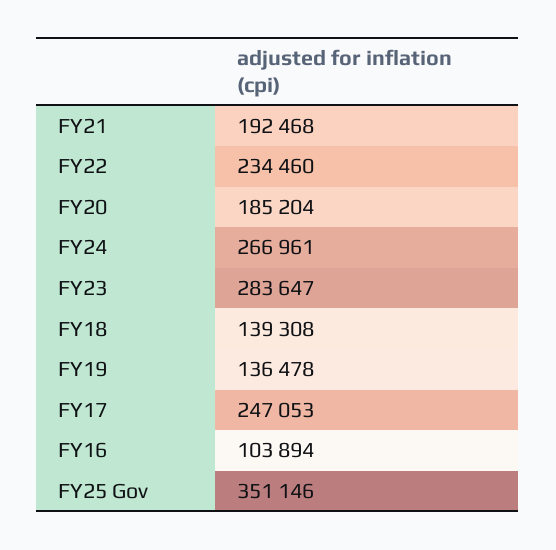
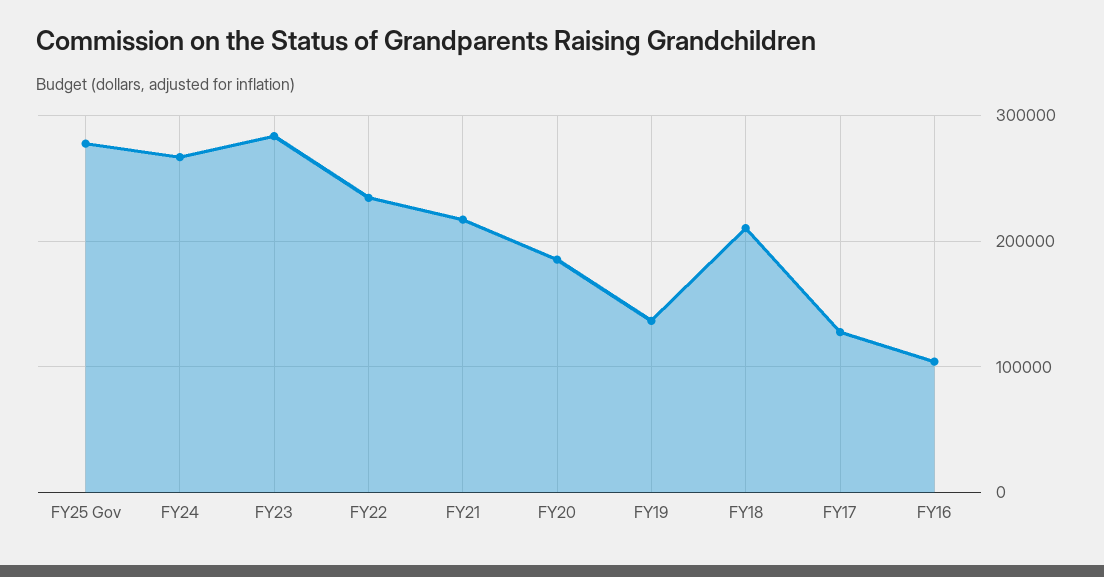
  {
-   "FY21": 192468,
+   "FY21": 220000,
    "FY22": 234460,
    "FY20": 185204,
    "FY24": 266961,
    "FY23": 283647,
-   "FY18": 139308,
+   "FY18": 210000,
    "FY19": 136478,
-   "FY17": 247053,
+   "FY17": 130000,
    "FY16": 103894,
-   "FY25 Gov": 351146
+   "FY25 Gov": 280000
  }

